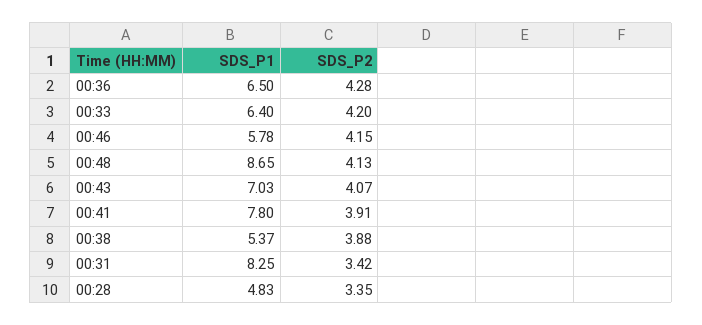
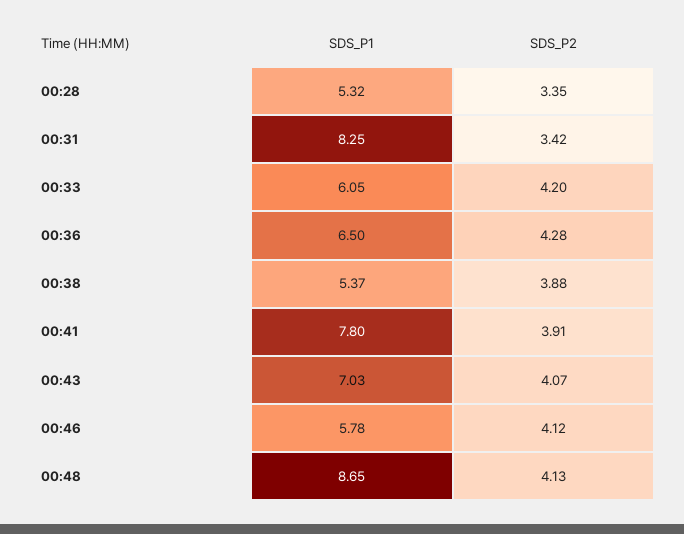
  {
    "SDS_P1": {
      "00:36": 6.5,
-     "00:33": 6.4,
+     "00:33": 6.05,
      "00:46": 5.78,
      "00:48": 8.65,
      "00:43": 7.03,
      "00:41": 7.8,
      "00:38": 5.37,
      "00:31": 8.25,
-     "00:28": 4.83
+     "00:28": 5.32
    },
    "SDS_P2": {
      "00:36": 4.28,
      "00:33": 4.2,
-     "00:46": 4.15,
+     "00:46": 4.12,
      "00:48": 4.13,
      "00:43": 4.07,
      "00:41": 3.91,
      "00:38": 3.88,
      "00:31": 3.42,
      "00:28": 3.35
    }
  }

